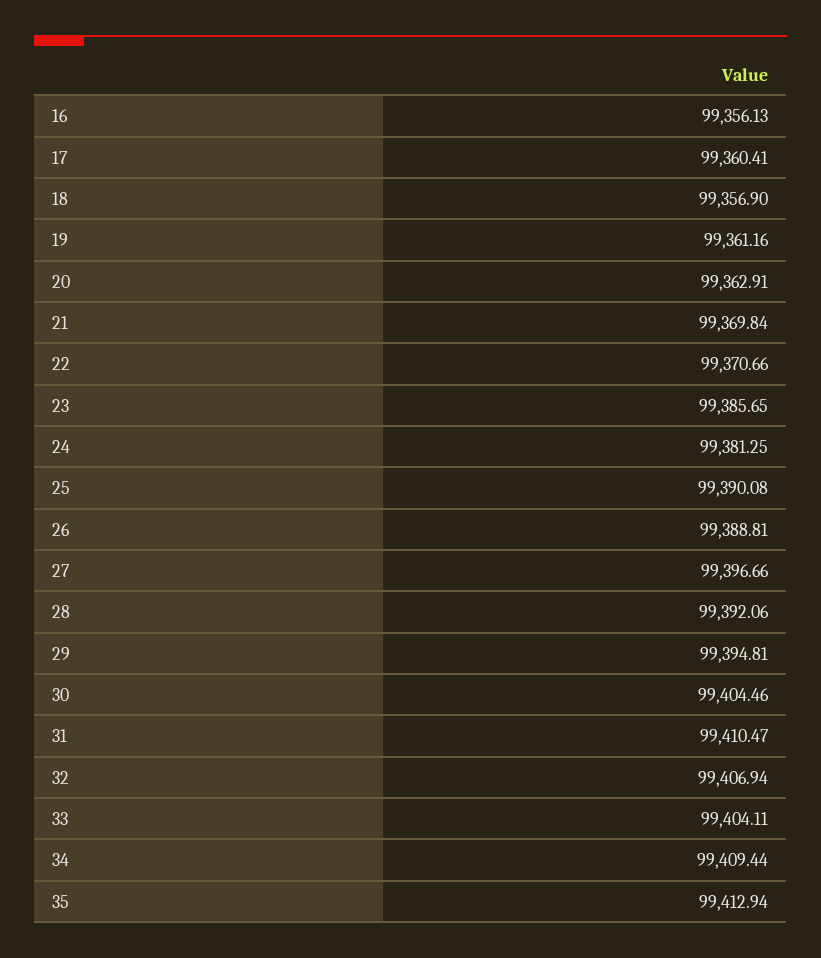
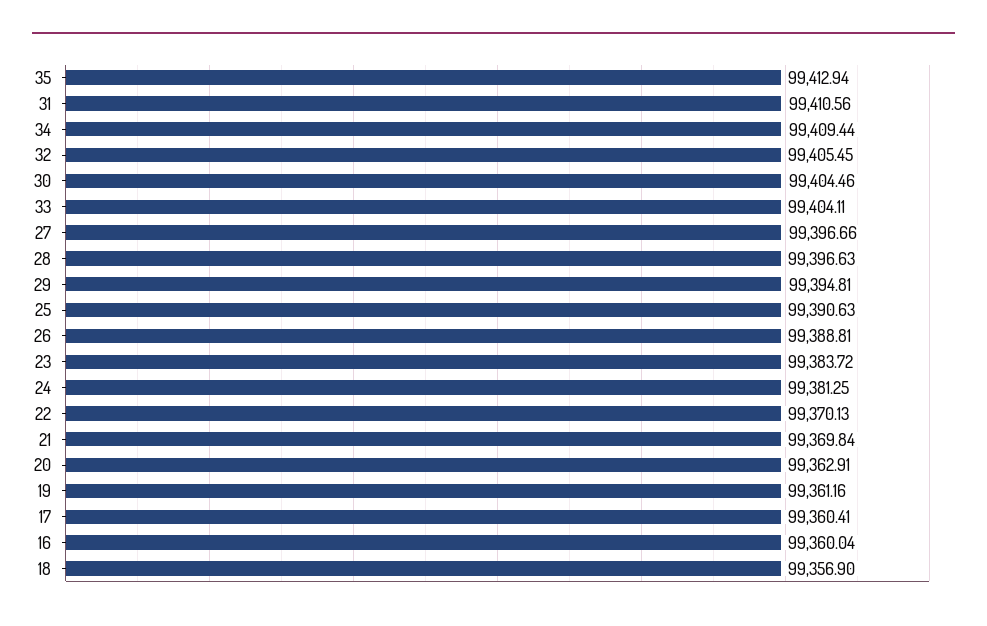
  {
-   "16": 99356.13,
+   "16": 99360.04,
    "17": 99360.41,
    "18": 99356.9,
    "19": 99361.16,
    "20": 99362.91,
    "21": 99369.84,
-   "22": 99370.66,
+   "22": 99370.13,
-   "23": 99385.65,
+   "23": 99383.72,
    "24": 99381.25,
-   "25": 99390.08,
+   "25": 99390.63,
    "26": 99388.81,
    "27": 99396.66,
-   "28": 99392.06,
+   "28": 99396.63,
    "29": 99394.81,
    "30": 99404.46,
-   "31": 99410.47,
+   "31": 99410.56,
-   "32": 99406.94,
+   "32": 99405.45,
    "33": 99404.11,
    "34": 99409.44,
    "35": 99412.94
  }

